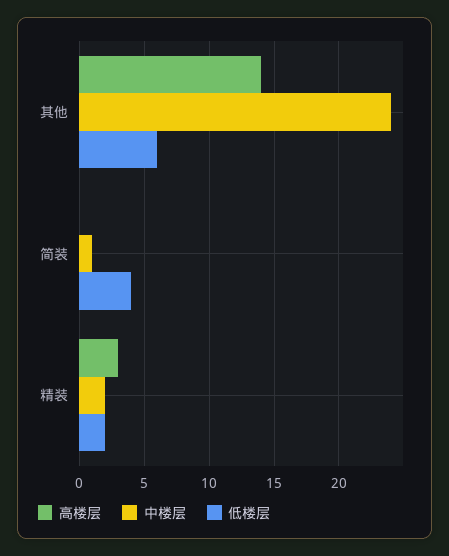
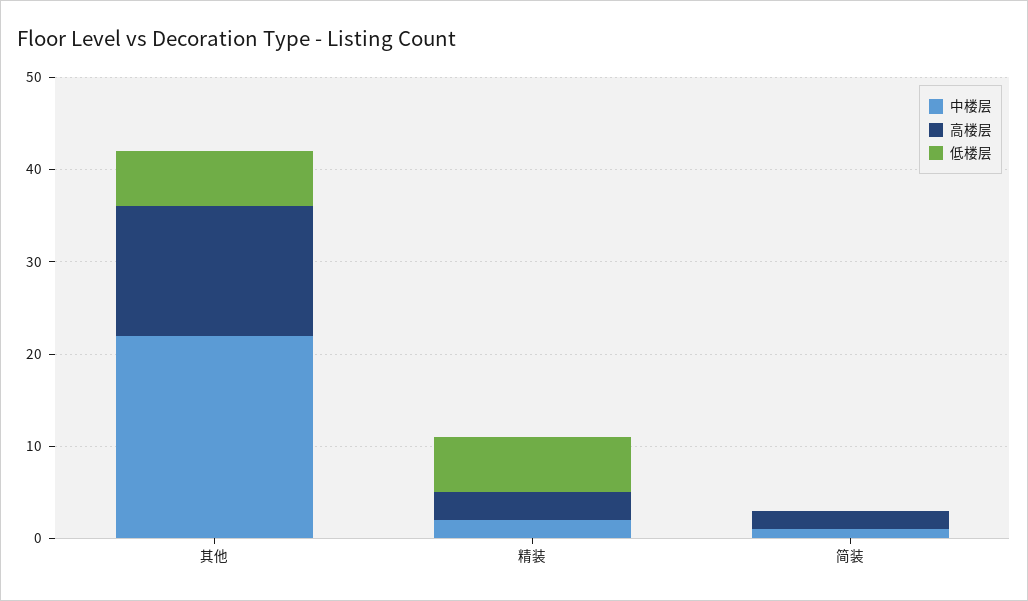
  {
    "高楼层": {
      "其他": 14,
-     "简装": 0,
+     "简装": 2,
      "精装": 3
    },
    "中楼层": {
-     "其他": 24,
+     "其他": 22,
      "简装": 1,
      "精装": 2
    },
    "低楼层": {
      "其他": 6,
-     "简装": 4,
+     "简装": 0,
-     "精装": 2
+     "精装": 6
    }
  }

